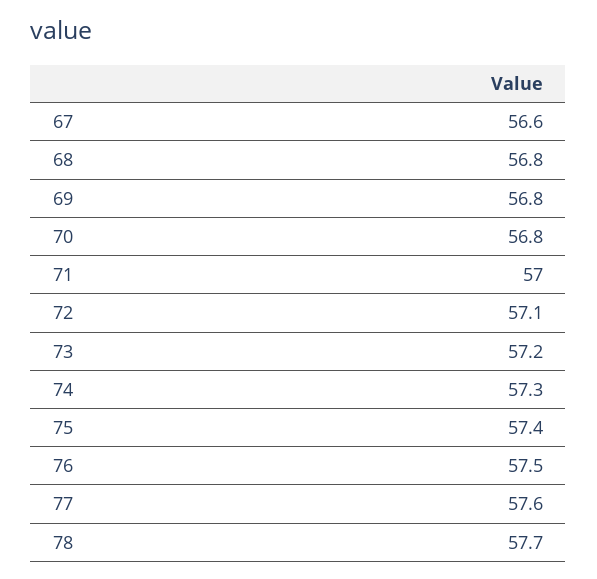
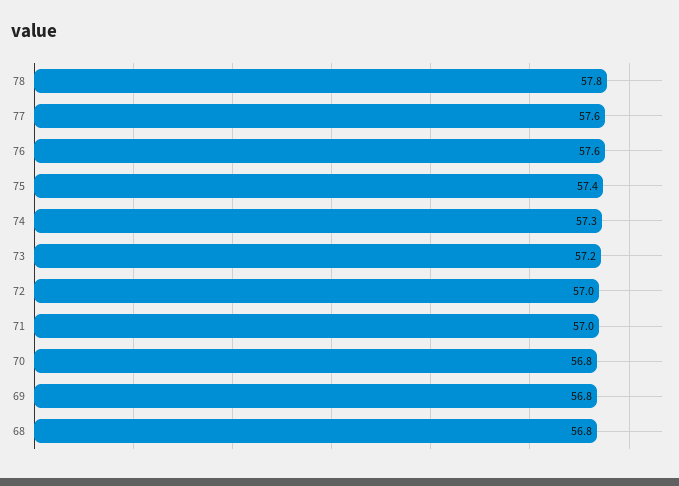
  {
-   "67": 56.6,
    "68": 56.8,
    "69": 56.8,
    "70": 56.8,
    "71": 57,
-   "72": 57.1,
+   "72": 57,
    "73": 57.2,
    "74": 57.3,
    "75": 57.4,
-   "76": 57.5,
+   "76": 57.6,
    "77": 57.6,
-   "78": 57.7
+   "78": 57.8
  }

